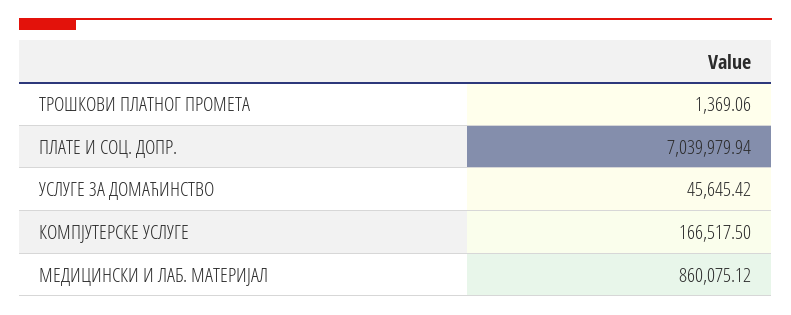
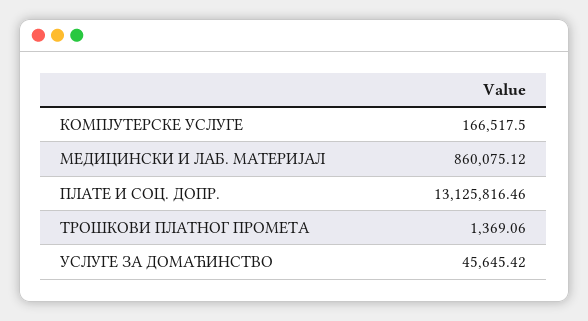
  {
    "ТРОШКОВИ ПЛАТНОГ ПРОМЕТА": 1369.06,
-   "ПЛАТЕ И СОЦ. ДОПР.": 7039979.94,
+   "ПЛАТЕ И СОЦ. ДОПР.": 13125816.46,
    "УСЛУГЕ ЗА ДОМАЋИНСТВО": 45645.42,
    "КОМПЈУТЕРСКЕ УСЛУГЕ": 166517.5,
    "МЕДИЦИНСКИ И ЛАБ. МАТЕРИЈАЛ": 860075.12
  }

